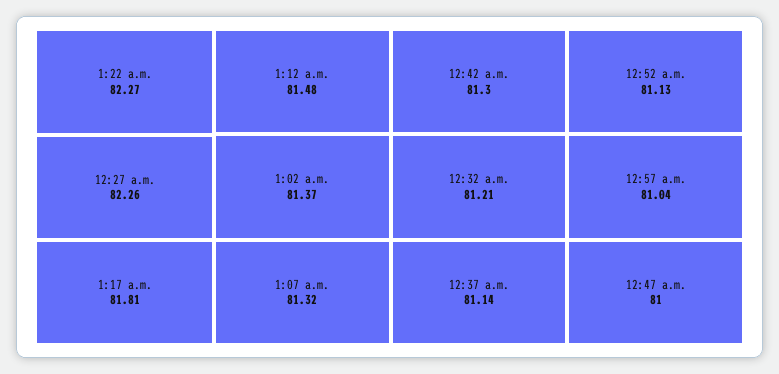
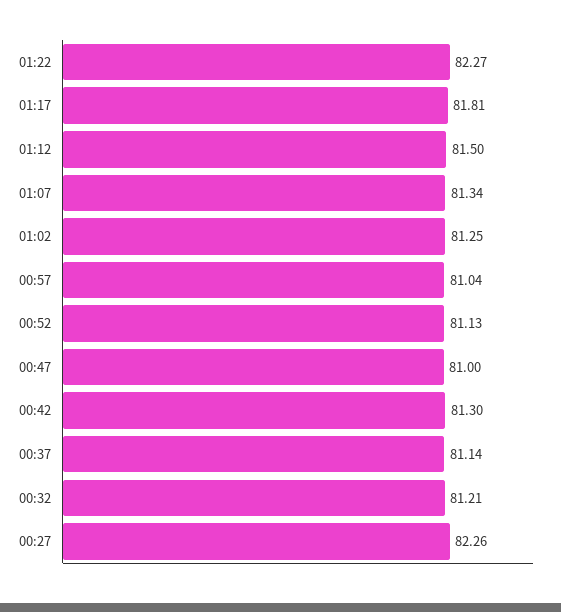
  {
    "1:22 a.m.": 82.27,
    "12:27 a.m.": 82.26,
    "1:17 a.m.": 81.81,
-   "1:12 a.m.": 81.48,
+   "1:12 a.m.": 81.5,
-   "1:02 a.m.": 81.37,
+   "1:02 a.m.": 81.25,
-   "1:07 a.m.": 81.32,
+   "1:07 a.m.": 81.34,
    "12:42 a.m.": 81.3,
    "12:32 a.m.": 81.21,
    "12:37 a.m.": 81.14,
    "12:52 a.m.": 81.13,
    "12:57 a.m.": 81.04,
    "12:47 a.m.": 81
  }

